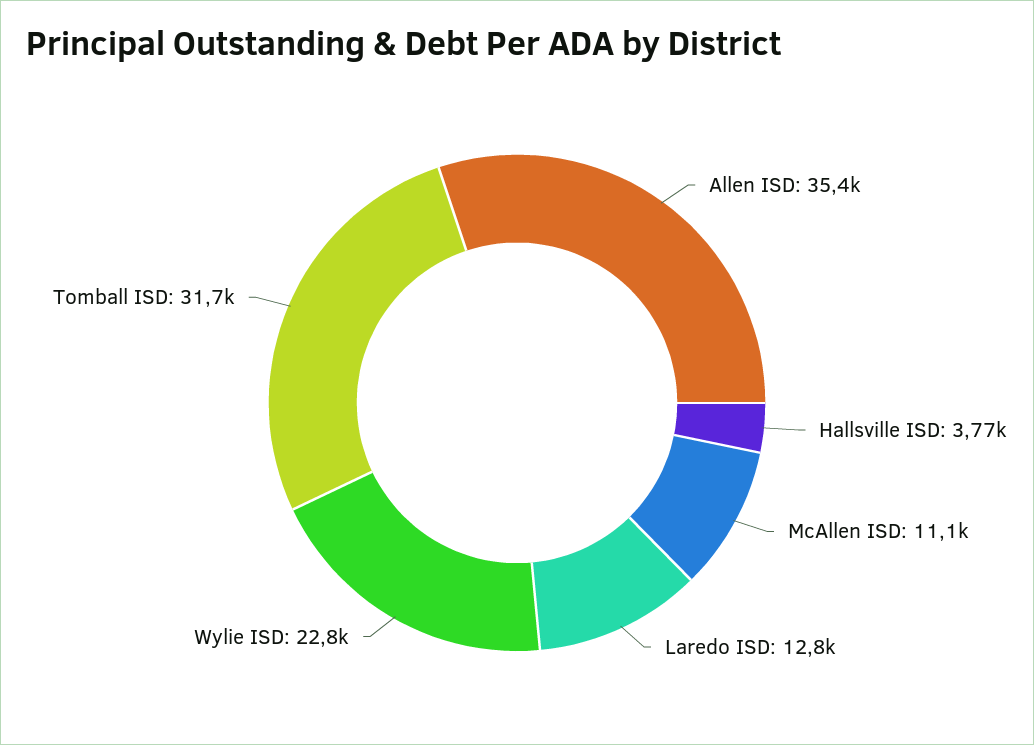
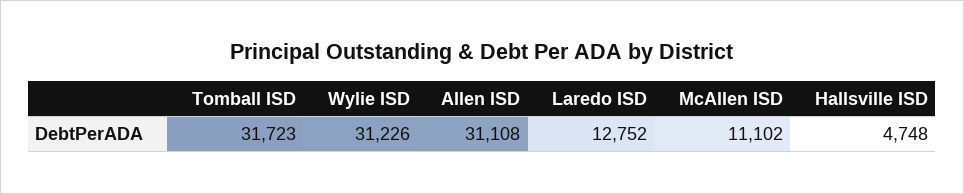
  {
-   "Allen ISD": 35400,
+   "Allen ISD": 31108,
-   "Hallsville ISD": 3770,
+   "Hallsville ISD": 4748,
    "McAllen ISD": 11102,
    "Laredo ISD": 12752,
-   "Wylie ISD": 22800,
+   "Wylie ISD": 31226,
    "Tomball ISD": 31723
  }

